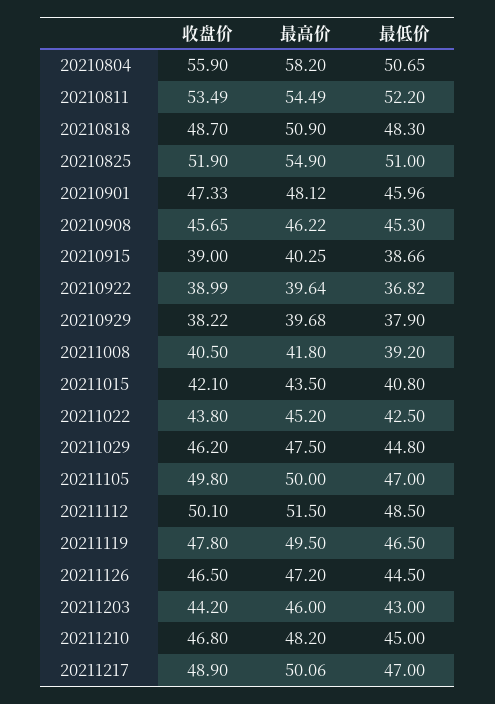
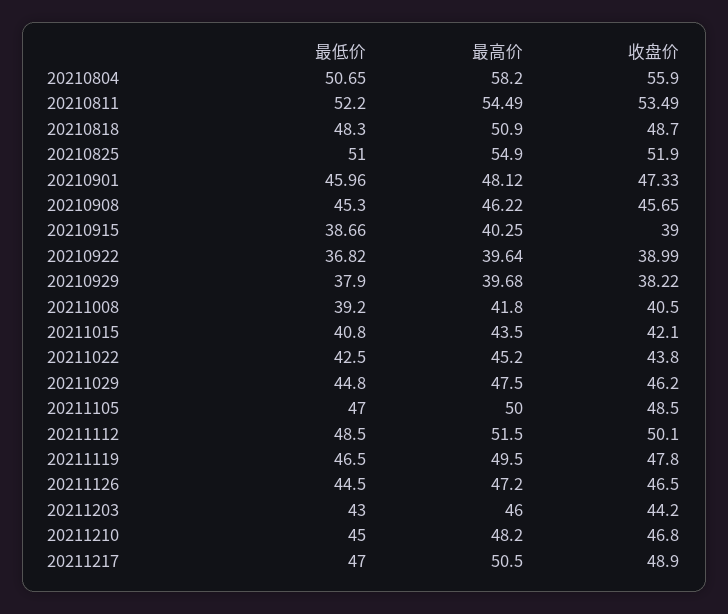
  {
    "收盘价": {
      "20210804": 55.9,
      "20210811": 53.49,
      "20210818": 48.7,
      "20210825": 51.9,
      "20210901": 47.33,
      "20210908": 45.65,
      "20210915": 39,
      "20210922": 38.99,
      "20210929": 38.22,
      "20211008": 40.5,
      "20211015": 42.1,
      "20211022": 43.8,
      "20211029": 46.2,
-     "20211105": 49.8,
+     "20211105": 48.5,
      "20211112": 50.1,
      "20211119": 47.8,
      "20211126": 46.5,
      "20211203": 44.2,
      "20211210": 46.8,
      "20211217": 48.9
    },
    "最高价": {
      "20210804": 58.2,
      "20210811": 54.49,
      "20210818": 50.9,
      "20210825": 54.9,
      "20210901": 48.12,
      "20210908": 46.22,
      "20210915": 40.25,
      "20210922": 39.64,
      "20210929": 39.68,
      "20211008": 41.8,
      "20211015": 43.5,
      "20211022": 45.2,
      "20211029": 47.5,
      "20211105": 50,
      "20211112": 51.5,
      "20211119": 49.5,
      "20211126": 47.2,
      "20211203": 46,
      "20211210": 48.2,
-     "20211217": 50.06
+     "20211217": 50.5
    },
    "最低价": {
      "20210804": 50.65,
      "20210811": 52.2,
      "20210818": 48.3,
      "20210825": 51,
      "20210901": 45.96,
      "20210908": 45.3,
      "20210915": 38.66,
      "20210922": 36.82,
      "20210929": 37.9,
      "20211008": 39.2,
      "20211015": 40.8,
      "20211022": 42.5,
      "20211029": 44.8,
      "20211105": 47,
      "20211112": 48.5,
      "20211119": 46.5,
      "20211126": 44.5,
      "20211203": 43,
      "20211210": 45,
      "20211217": 47
    }
  }

